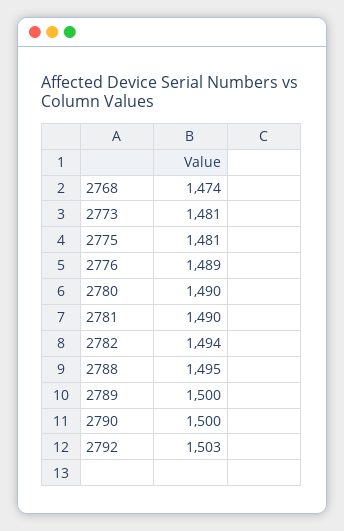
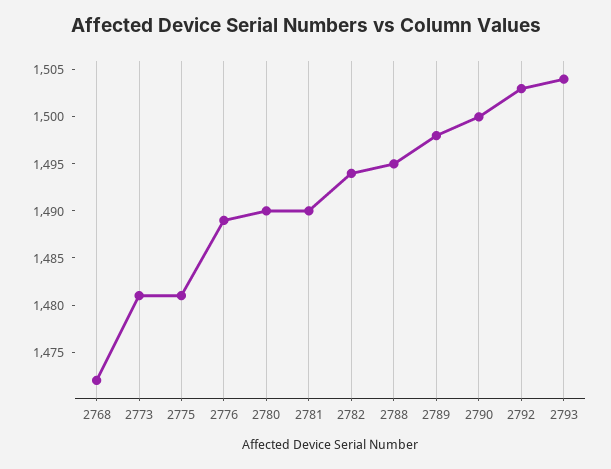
  {
-   "2768": 1474,
+   "2768": 1472,
    "2773": 1481,
    "2775": 1481,
    "2776": 1489,
    "2780": 1490,
    "2781": 1490,
    "2782": 1494,
    "2788": 1495,
-   "2789": 1500,
+   "2789": 1498,
    "2790": 1500,
-   "2792": 1503
+   "2792": 1503,
+   "2793": 1504
  }

